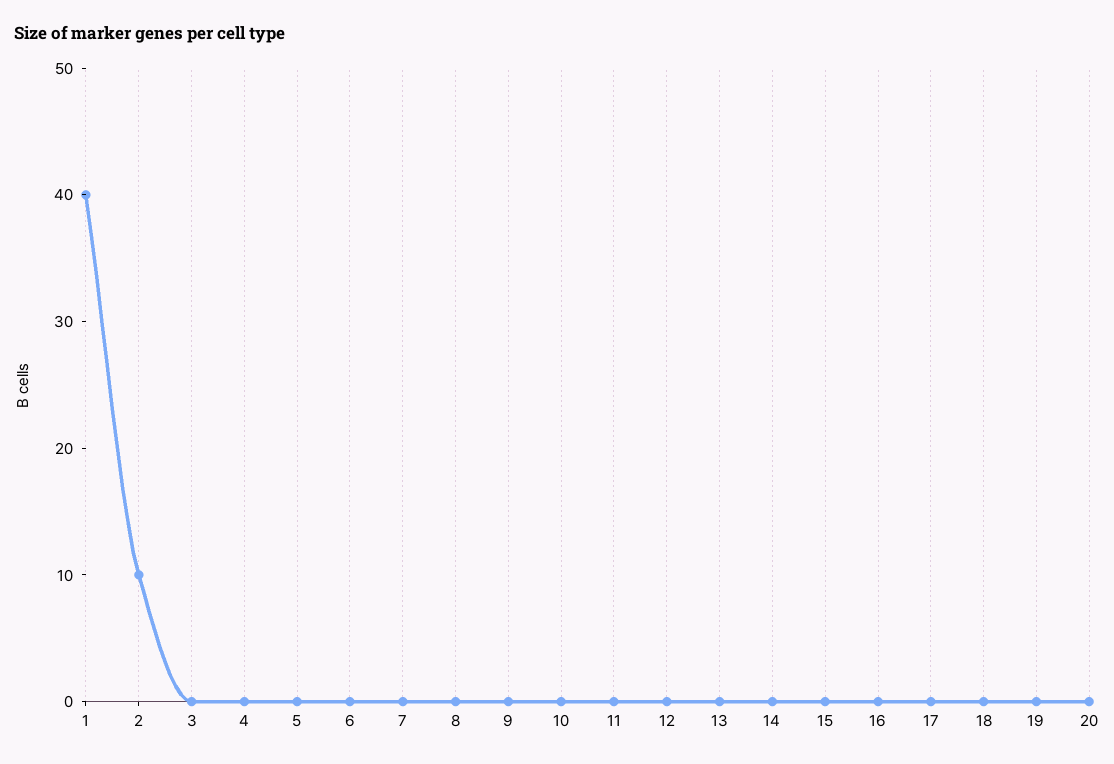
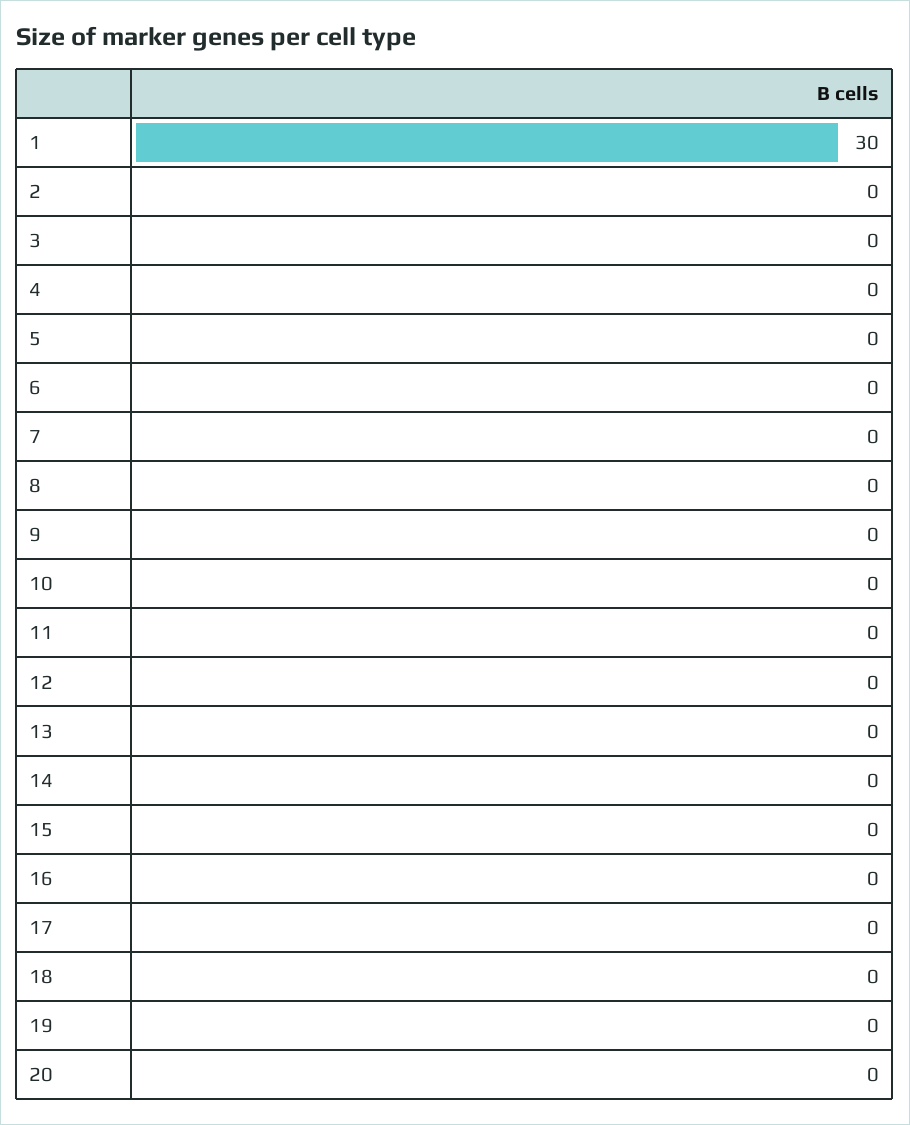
  {
-   "1": 40,
+   "1": 30,
-   "2": 10,
+   "2": 0,
    "3": 0,
    "4": 0,
    "5": 0,
    "6": 0,
    "7": 0,
    "8": 0,
    "9": 0,
    "10": 0,
    "11": 0,
    "12": 0,
    "13": 0,
    "14": 0,
    "15": 0,
    "16": 0,
    "17": 0,
    "18": 0,
    "19": 0,
    "20": 0
  }

